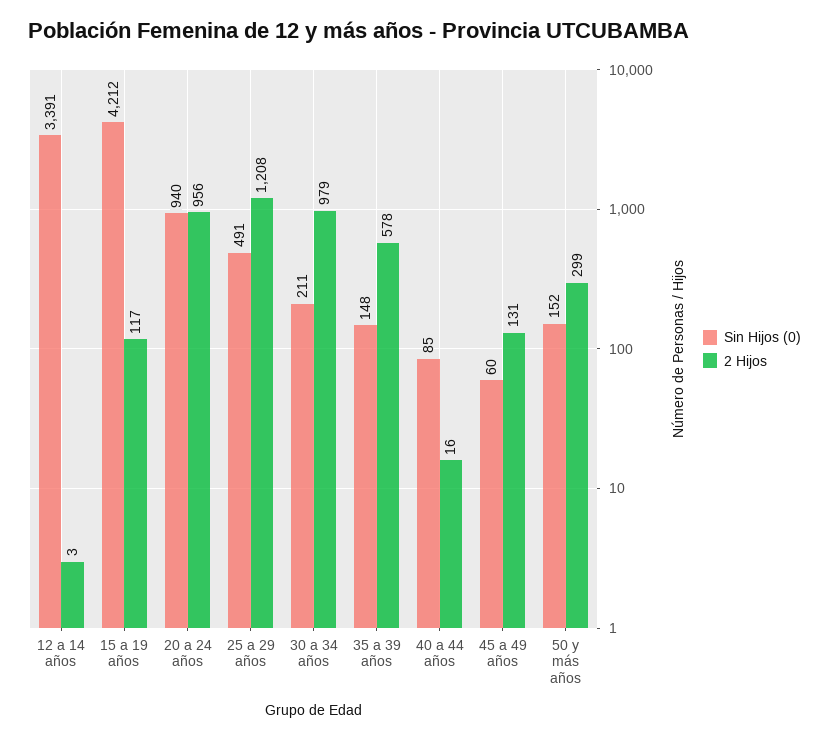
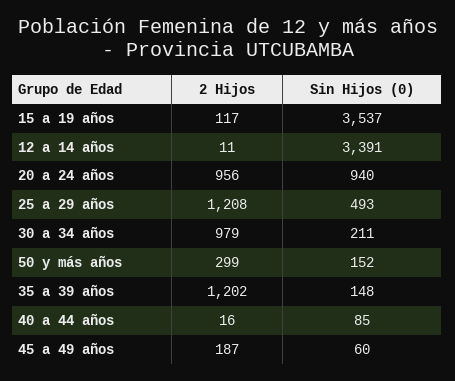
  {
    "Sin Hijos (0)": {
      "12 a 14 años": 3391,
-     "15 a 19 años": 4212,
+     "15 a 19 años": 3537,
      "20 a 24 años": 940,
-     "25 a 29 años": 491,
+     "25 a 29 años": 493,
      "30 a 34 años": 211,
      "35 a 39 años": 148,
      "40 a 44 años": 85,
      "45 a 49 años": 60,
      "50 y más años": 152
    },
    "2 Hijos": {
-     "12 a 14 años": 3,
+     "12 a 14 años": 11,
      "15 a 19 años": 117,
      "20 a 24 años": 956,
      "25 a 29 años": 1208,
      "30 a 34 años": 979,
-     "35 a 39 años": 578,
+     "35 a 39 años": 1202,
      "40 a 44 años": 16,
-     "45 a 49 años": 131,
+     "45 a 49 años": 187,
      "50 y más años": 299
    }
  }

